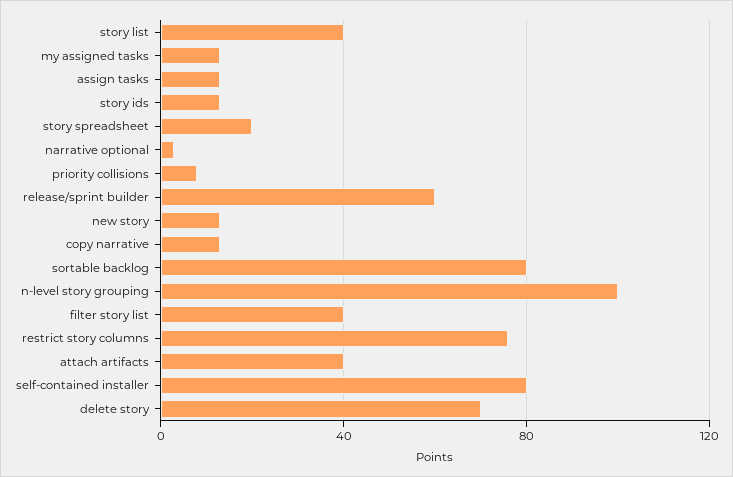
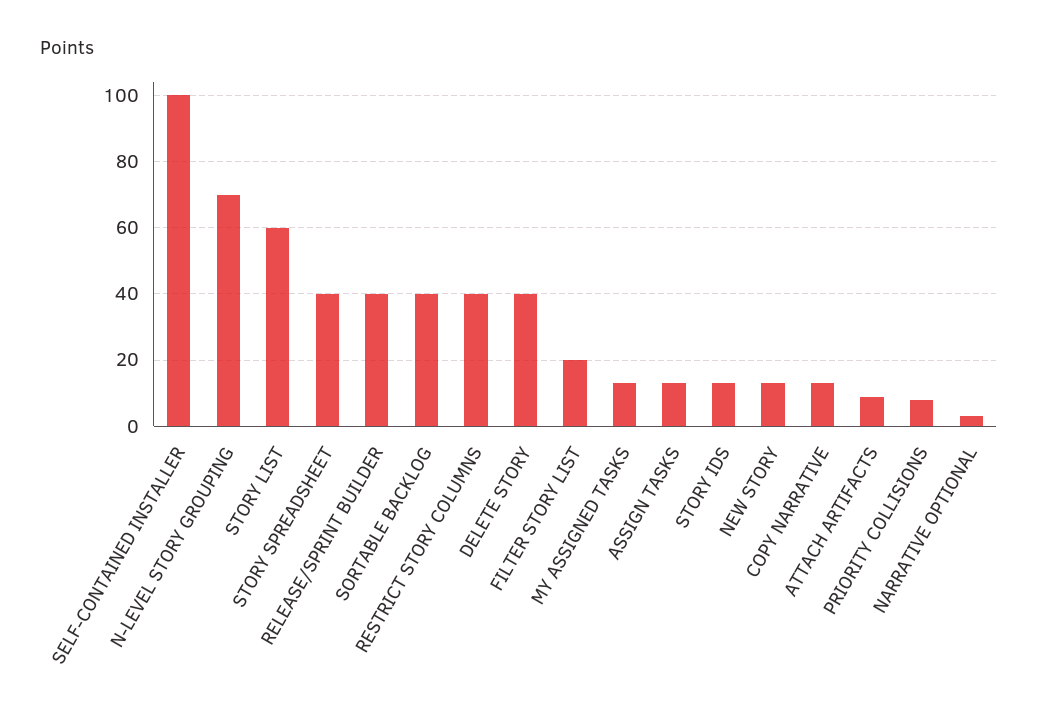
  {
-   "story list": 40,
+   "story list": 60,
    "my assigned tasks": 15,
    "assign tasks": 15,
    "story ids": 15,
-   "story spreadsheet": 20,
+   "story spreadsheet": 40,
    "narrative optional": 5,
    "priority collisions": 10,
-   "release/sprint builder": 60,
+   "release/sprint builder": 40,
    "new story": 15,
    "copy narrative": 15,
-   "sortable backlog": 80,
+   "sortable backlog": 40,
-   "n-level story grouping": 100,
+   "n-level story grouping": 70,
-   "filter story list": 40,
+   "filter story list": 20,
-   "restrict story columns": 75,
+   "restrict story columns": 40,
-   "attach artifacts": 40,
+   "attach artifacts": 10,
-   "self-contained installer": 80,
+   "self-contained installer": 100,
-   "delete story": 70
+   "delete story": 40
  }

